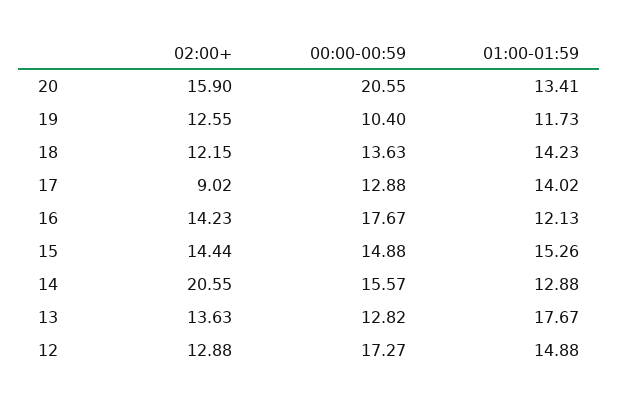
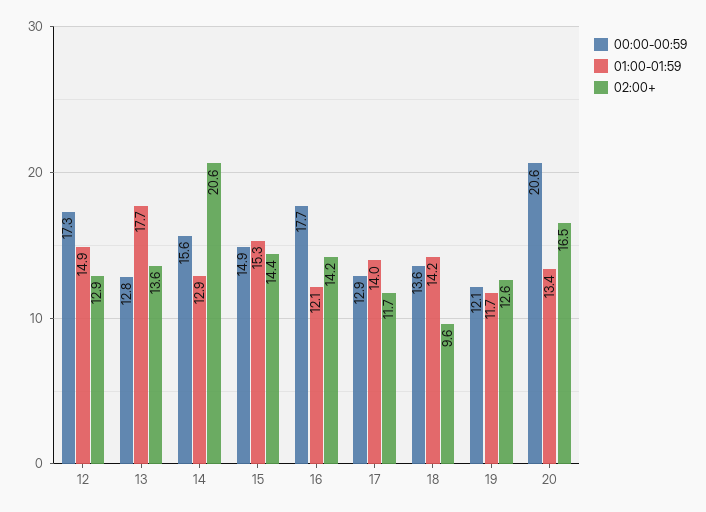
  {
    "02:00+": {
-     "20": 15.9,
+     "20": 16.5,
      "19": 12.55,
-     "18": 12.15,
+     "18": 9.6,
-     "17": 9.02,
+     "17": 11.7,
      "16": 14.23,
      "15": 14.44,
      "14": 20.55,
      "13": 13.63,
      "12": 12.88
    },
    "00:00-00:59": {
      "20": 20.55,
-     "19": 10.4,
+     "19": 12.1,
      "18": 13.63,
      "17": 12.88,
      "16": 17.67,
      "15": 14.88,
      "14": 15.57,
      "13": 12.82,
      "12": 17.27
    },
    "01:00-01:59": {
      "20": 13.41,
      "19": 11.73,
      "18": 14.23,
      "17": 14.02,
      "16": 12.13,
      "15": 15.26,
      "14": 12.88,
      "13": 17.67,
      "12": 14.88
    }
  }

